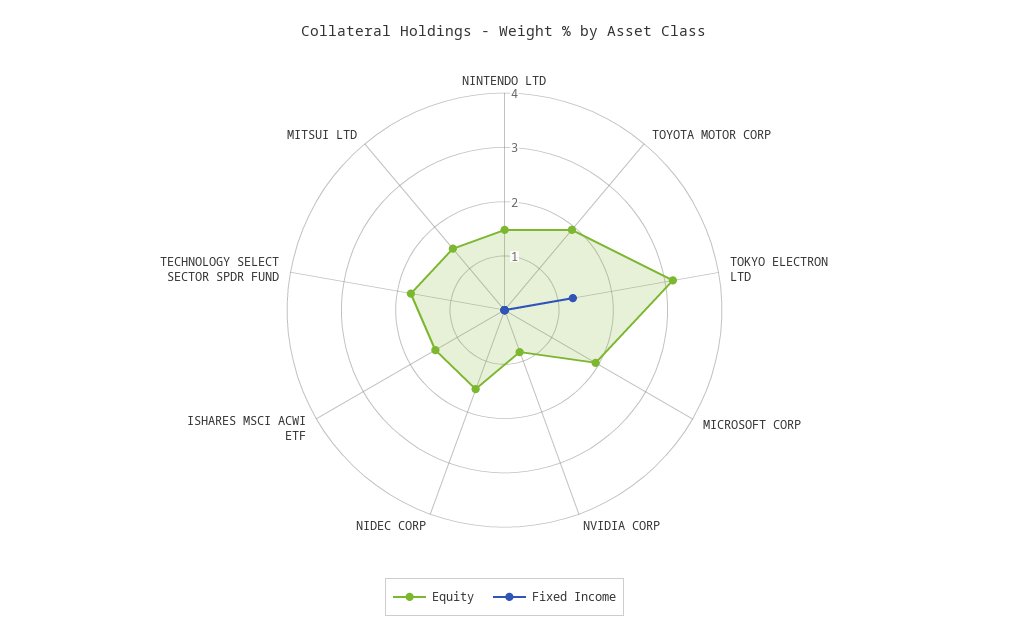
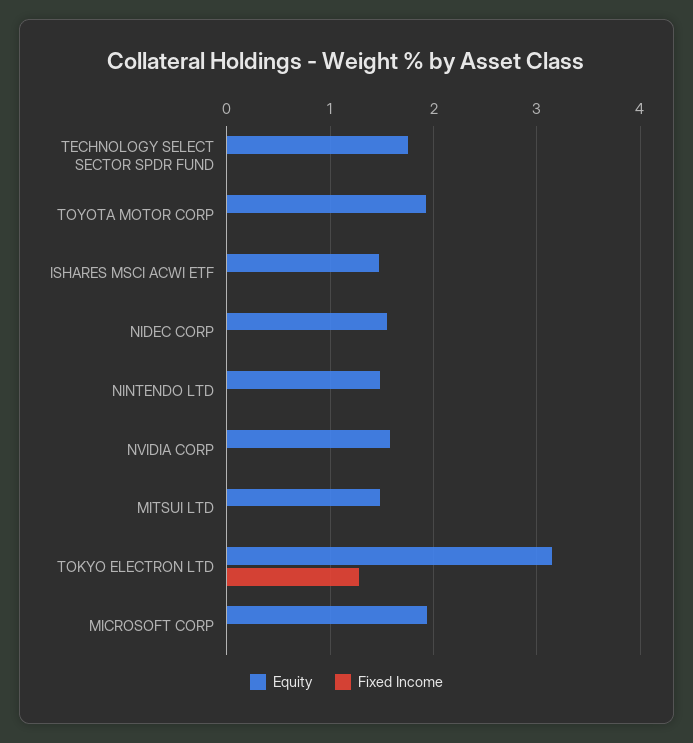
  {
    "Equity": {
      "NINTENDO LTD": 1.5,
      "TOYOTA MOTOR CORP": 1.9,
      "TOKYO ELECTRON LTD": 3.2,
      "MICROSOFT CORP": 1.9,
-     "NVIDIA CORP": 0.8,
+     "NVIDIA CORP": 1.6,
      "NIDEC CORP": 1.6,
      "ISHARES MSCI ACWI ETF": 1.5,
      "TECHNOLOGY SELECT SECTOR SPDR FUND": 1.8,
      "MITSUI LTD": 1.5
    },
    "Fixed Income": {
      "NINTENDO LTD": 0,
      "TOYOTA MOTOR CORP": 0,
      "TOKYO ELECTRON LTD": 1.3,
      "MICROSOFT CORP": 0,
      "NVIDIA CORP": 0,
      "NIDEC CORP": 0,
      "ISHARES MSCI ACWI ETF": 0,
      "TECHNOLOGY SELECT SECTOR SPDR FUND": 0,
      "MITSUI LTD": 0
    }
  }

